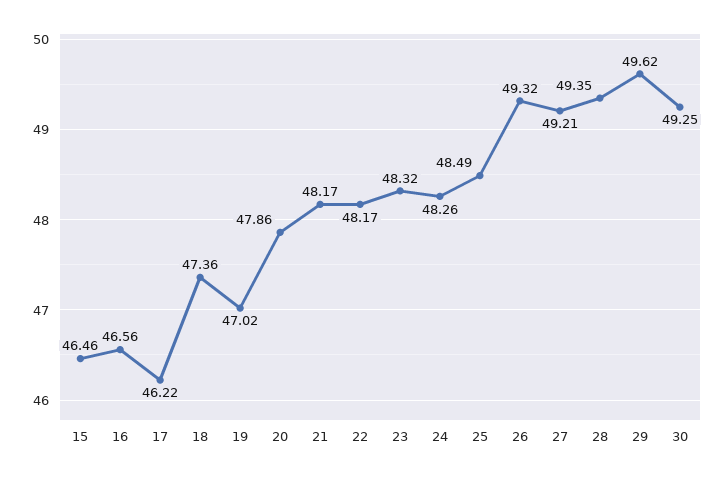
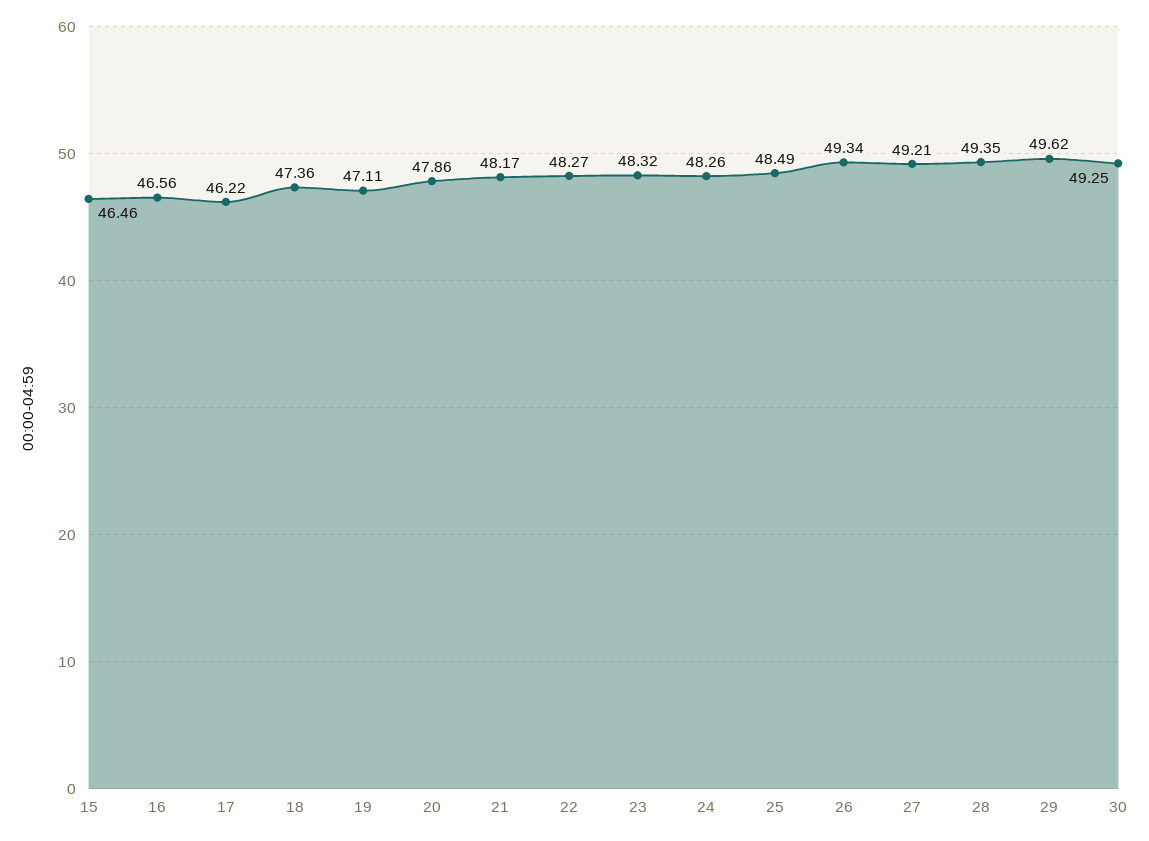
  {
    "15": 46.46,
    "16": 46.56,
    "17": 46.22,
    "18": 47.36,
-   "19": 47.02,
+   "19": 47.11,
    "20": 47.86,
    "21": 48.17,
-   "22": 48.17,
+   "22": 48.27,
    "23": 48.32,
    "24": 48.26,
    "25": 48.49,
-   "26": 49.32,
+   "26": 49.34,
    "27": 49.21,
    "28": 49.35,
    "29": 49.62,
    "30": 49.25
  }

